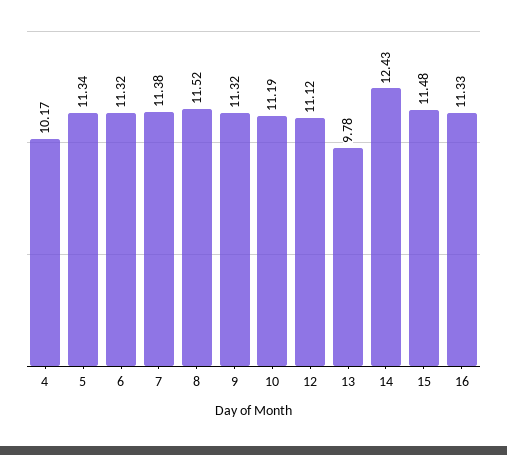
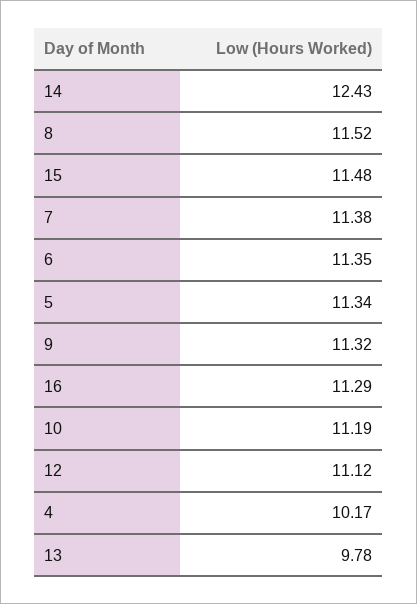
  {
    "4": 10.17,
    "5": 11.34,
-   "6": 11.32,
+   "6": 11.35,
    "7": 11.38,
    "8": 11.52,
    "9": 11.32,
    "10": 11.19,
    "12": 11.12,
    "13": 9.78,
    "14": 12.43,
    "15": 11.48,
-   "16": 11.33
+   "16": 11.29
  }

